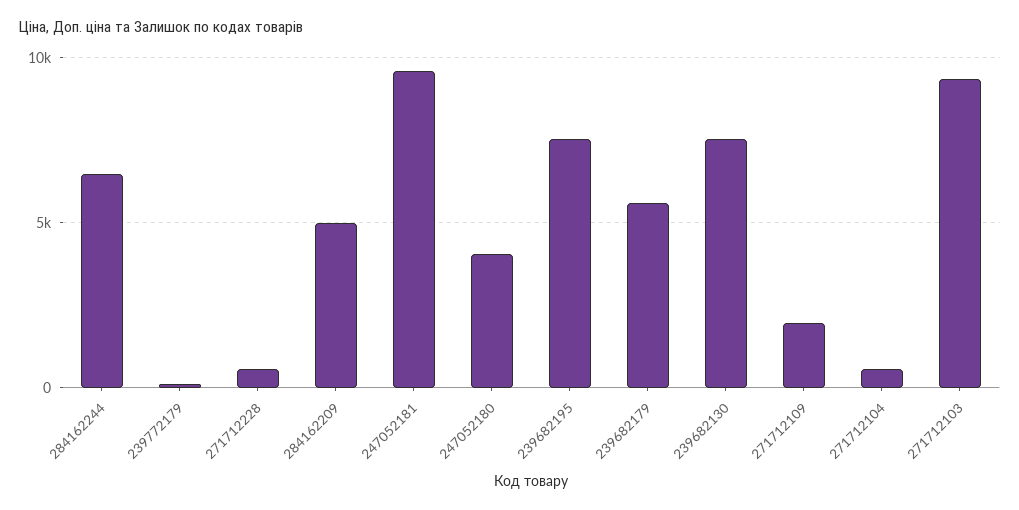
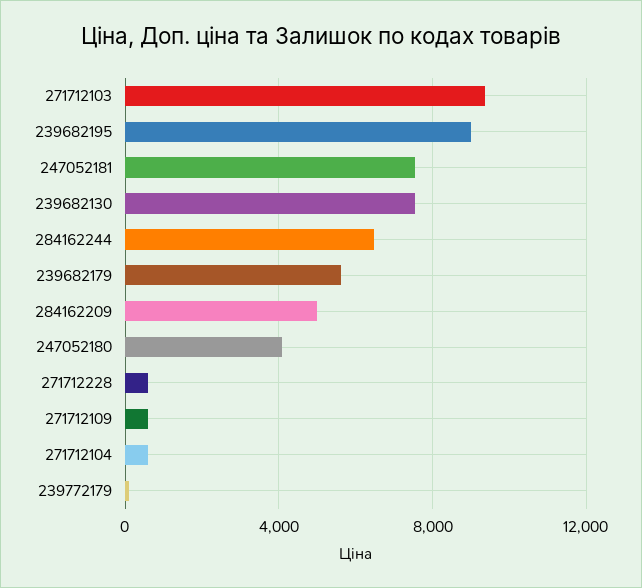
  {
    "284162244": 6500,
    "239772179": 0,
    "271712228": 500,
    "284162209": 5000,
-   "247052181": 9500,
+   "247052181": 7500,
    "247052180": 4000,
-   "239682195": 7500,
+   "239682195": 9000,
    "239682179": 5500,
    "239682130": 7500,
-   "271712109": 2000,
+   "271712109": 500,
    "271712104": 500,
    "271712103": 9500
  }

